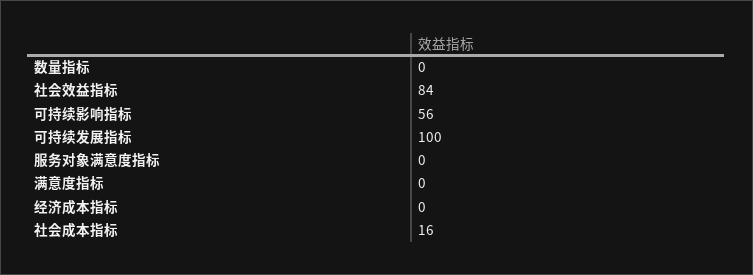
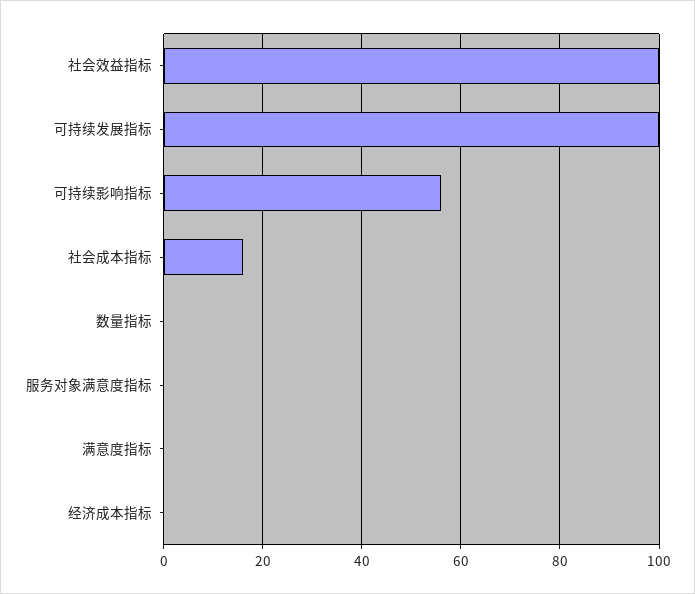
  {
    "数量指标": 0,
-   "社会效益指标": 84,
+   "社会效益指标": 100,
    "可持续影响指标": 56,
    "可持续发展指标": 100,
    "服务对象满意度指标": 0,
    "满意度指标": 0,
    "经济成本指标": 0,
    "社会成本指标": 16
  }

